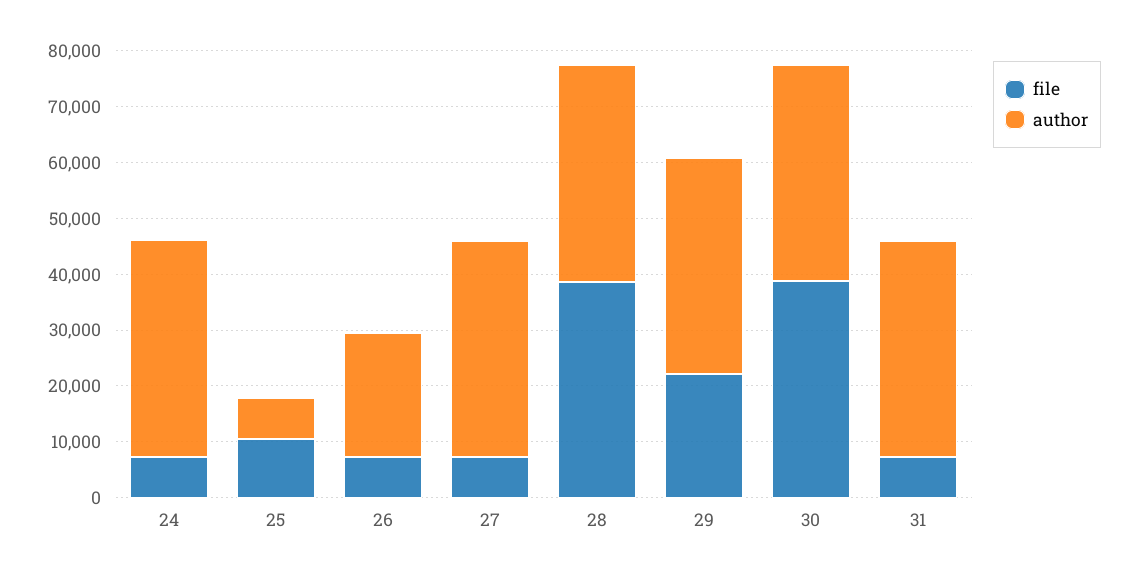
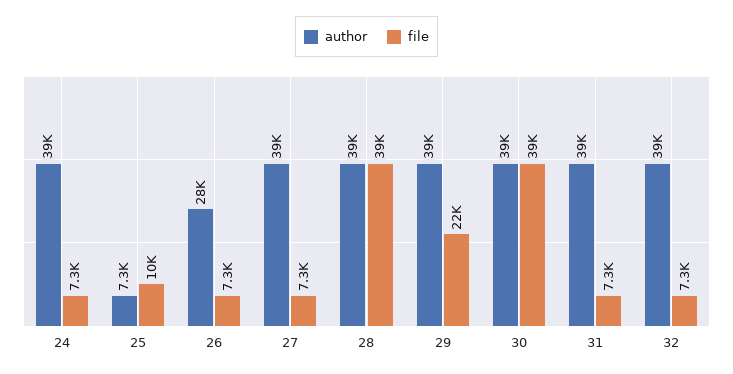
  {
    "file": {
      "24": 7300,
      "25": 10000,
      "26": 7300,
      "27": 7300,
      "28": 39000,
      "29": 22000,
      "30": 39000,
-     "31": 7300
+     "31": 7300,
+     "32": 7300
    },
    "author": {
      "24": 39000,
      "25": 7300,
-     "26": 22000,
+     "26": 28000,
      "27": 39000,
      "28": 39000,
      "29": 39000,
      "30": 39000,
-     "31": 39000
+     "31": 39000,
+     "32": 39000
    }
  }

